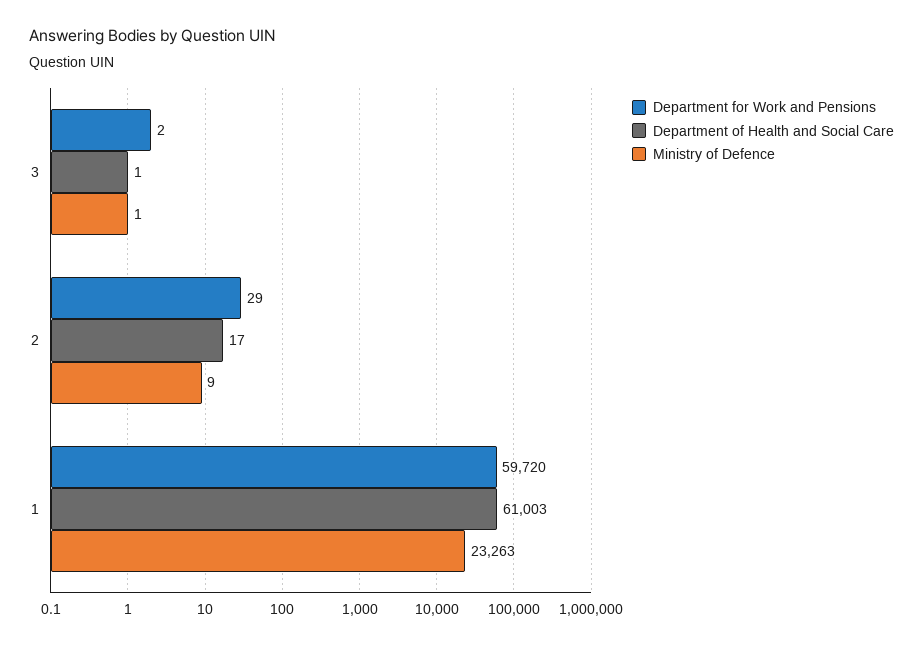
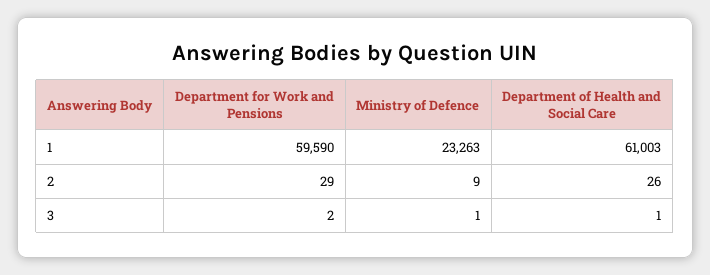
  {
    "Department for Work and Pensions": {
      "3": 2,
      "2": 29,
-     "1": 59720
+     "1": 59590
    },
    "Department of Health and Social Care": {
      "3": 1,
-     "2": 17,
+     "2": 26,
      "1": 61003
    },
    "Ministry of Defence": {
      "3": 1,
      "2": 9,
      "1": 23263
    }
  }

